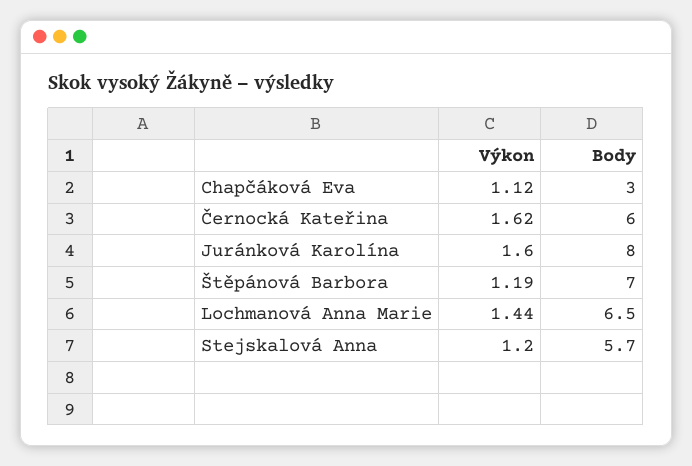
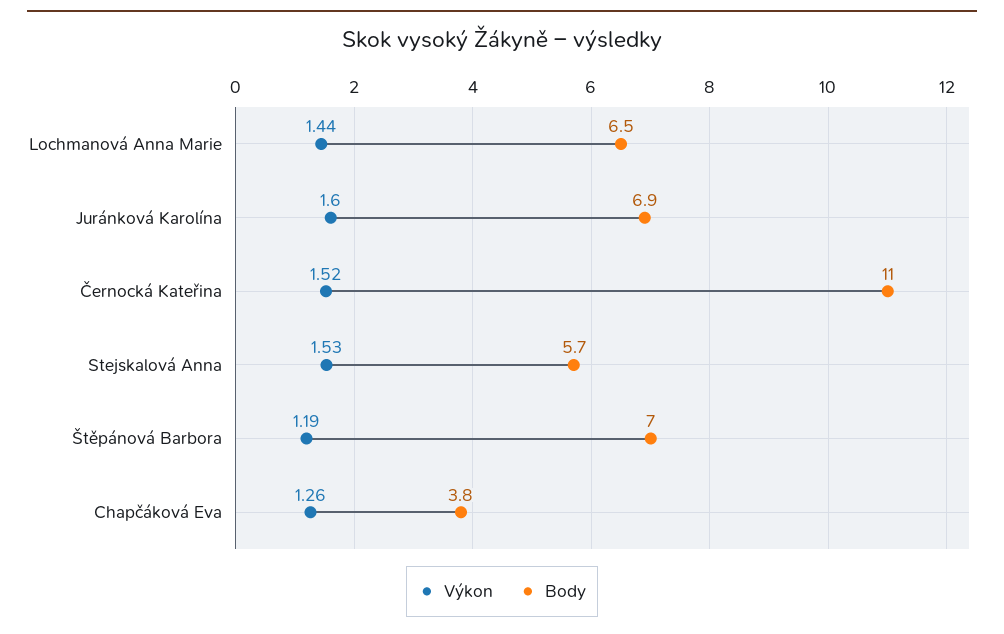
  {
    "Výkon": {
-     "Chapčáková Eva": 1.12,
+     "Chapčáková Eva": 1.26,
-     "Černocká Kateřina": 1.62,
+     "Černocká Kateřina": 1.52,
      "Juránková Karolína": 1.6,
      "Štěpánová Barbora": 1.19,
      "Lochmanová Anna Marie": 1.44,
-     "Stejskalová Anna": 1.2
+     "Stejskalová Anna": 1.53
    },
    "Body": {
-     "Chapčáková Eva": 3,
+     "Chapčáková Eva": 3.8,
-     "Černocká Kateřina": 6,
+     "Černocká Kateřina": 11,
-     "Juránková Karolína": 8,
+     "Juránková Karolína": 6.9,
      "Štěpánová Barbora": 7,
      "Lochmanová Anna Marie": 6.5,
      "Stejskalová Anna": 5.7
    }
  }

